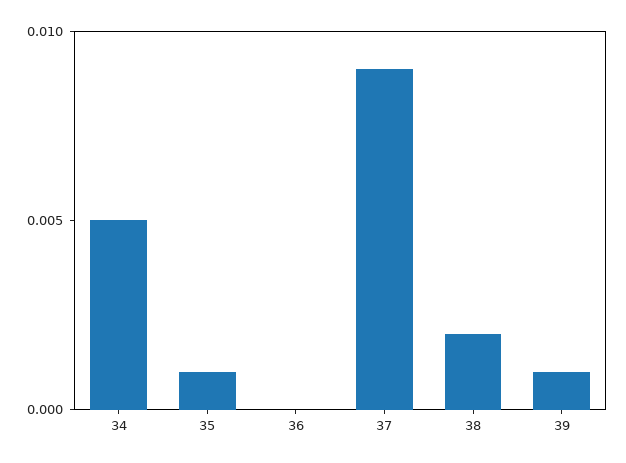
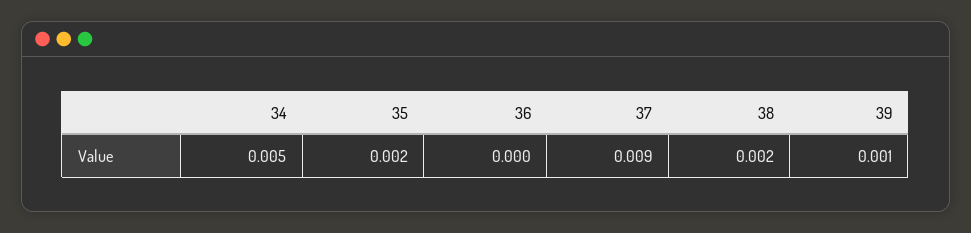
  {
    "34": 0.005,
-   "35": 0.001,
+   "35": 0.002,
    "36": 0,
    "37": 0.009,
    "38": 0.002,
    "39": 0.001
  }

